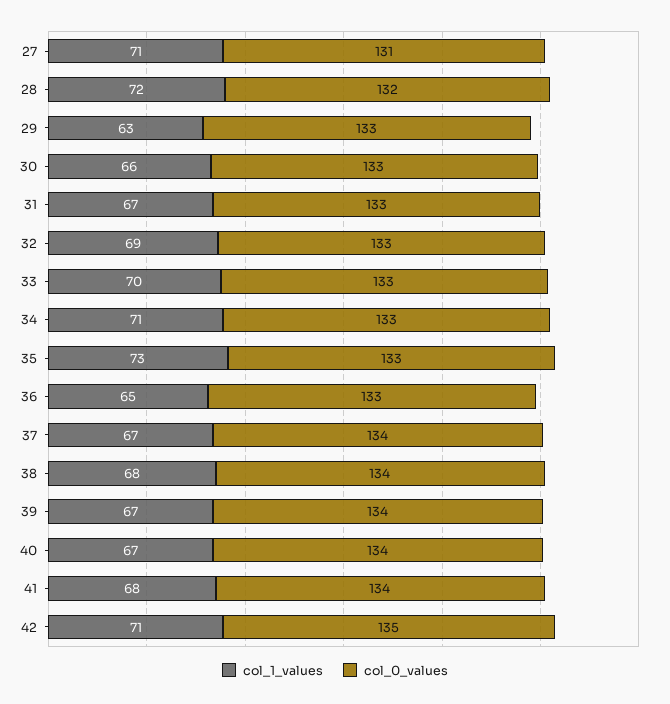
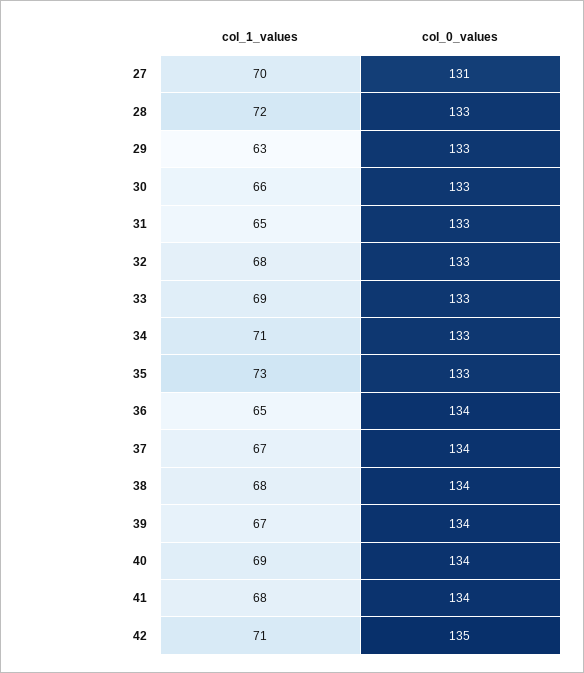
  {
    "col_1_values": {
-     "27": 71,
+     "27": 70,
      "28": 72,
      "29": 63,
      "30": 66,
-     "31": 67,
+     "31": 65,
-     "32": 69,
+     "32": 68,
-     "33": 70,
+     "33": 69,
      "34": 71,
      "35": 73,
      "36": 65,
      "37": 67,
      "38": 68,
      "39": 67,
-     "40": 67,
+     "40": 69,
      "41": 68,
      "42": 71
    },
    "col_0_values": {
      "27": 131,
-     "28": 132,
+     "28": 133,
      "29": 133,
      "30": 133,
      "31": 133,
      "32": 133,
      "33": 133,
      "34": 133,
      "35": 133,
-     "36": 133,
+     "36": 134,
      "37": 134,
      "38": 134,
      "39": 134,
      "40": 134,
      "41": 134,
      "42": 135
    }
  }

